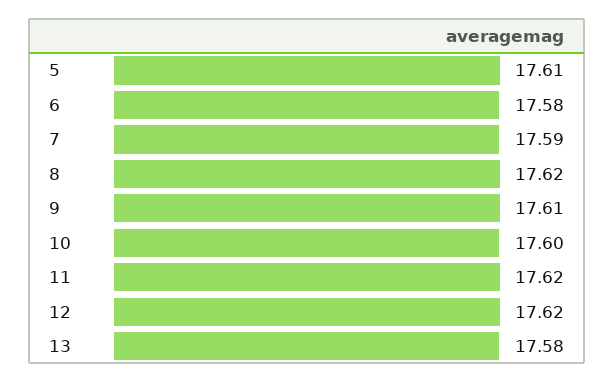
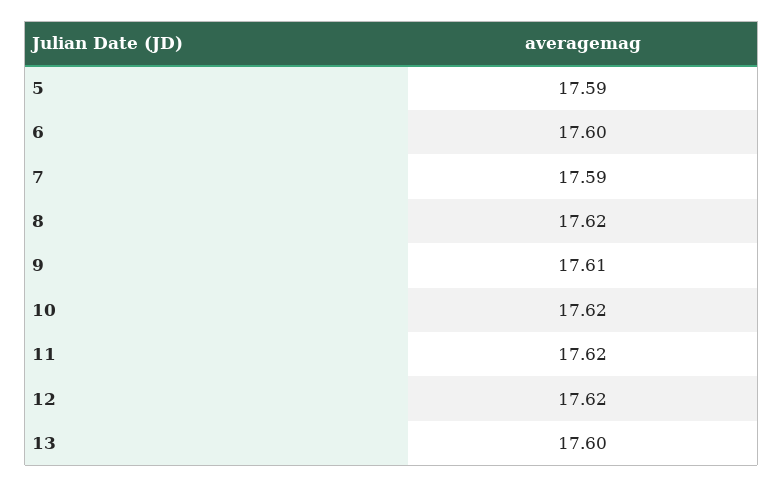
  {
-   "5": 17.61,
+   "5": 17.59,
-   "6": 17.58,
+   "6": 17.6,
    "7": 17.59,
    "8": 17.62,
    "9": 17.61,
-   "10": 17.6,
+   "10": 17.62,
    "11": 17.62,
    "12": 17.62,
-   "13": 17.58
+   "13": 17.6
  }

